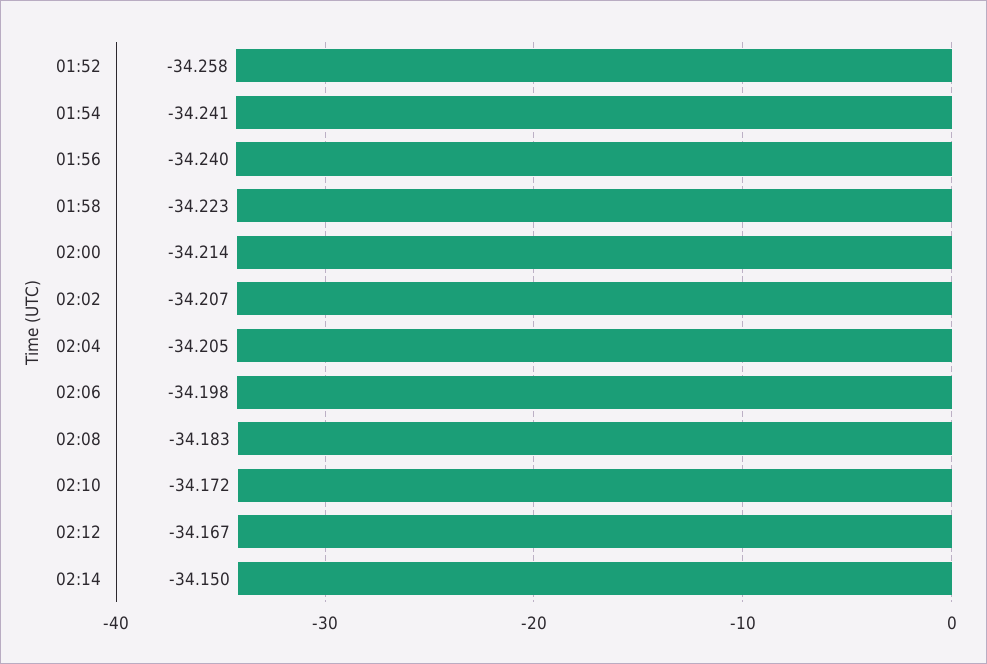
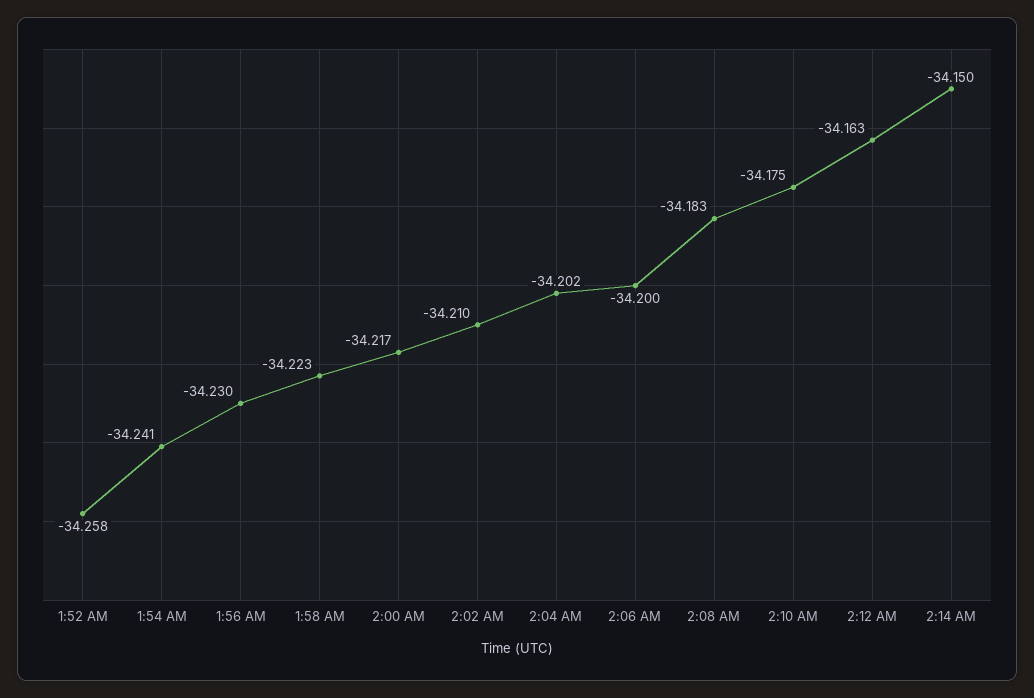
  {
    "01:52": -34.258,
    "01:54": -34.241,
-   "01:56": -34.24,
+   "01:56": -34.23,
    "01:58": -34.223,
-   "02:00": -34.214,
+   "02:00": -34.217,
-   "02:02": -34.207,
+   "02:02": -34.21,
-   "02:04": -34.205,
+   "02:04": -34.202,
-   "02:06": -34.198,
+   "02:06": -34.2,
    "02:08": -34.183,
-   "02:10": -34.172,
+   "02:10": -34.175,
-   "02:12": -34.167,
+   "02:12": -34.163,
    "02:14": -34.15
  }

